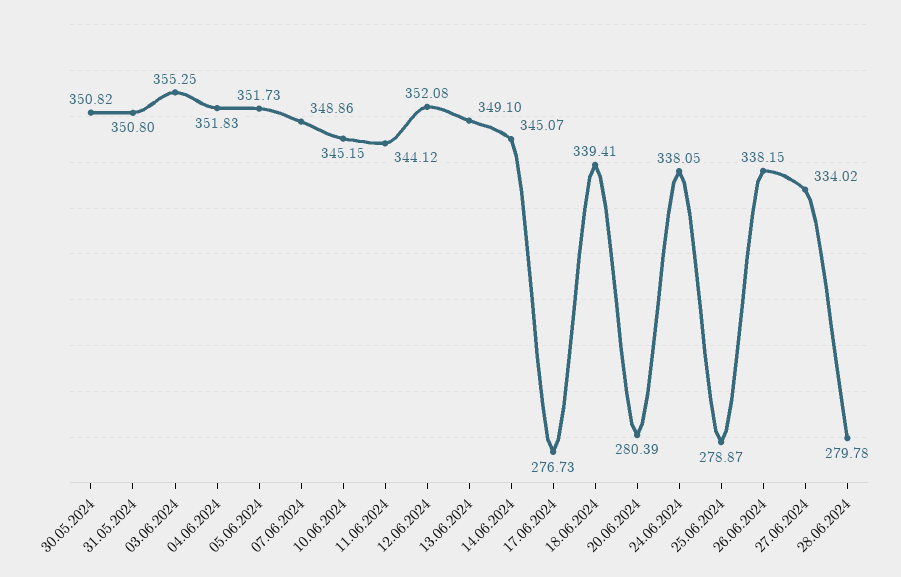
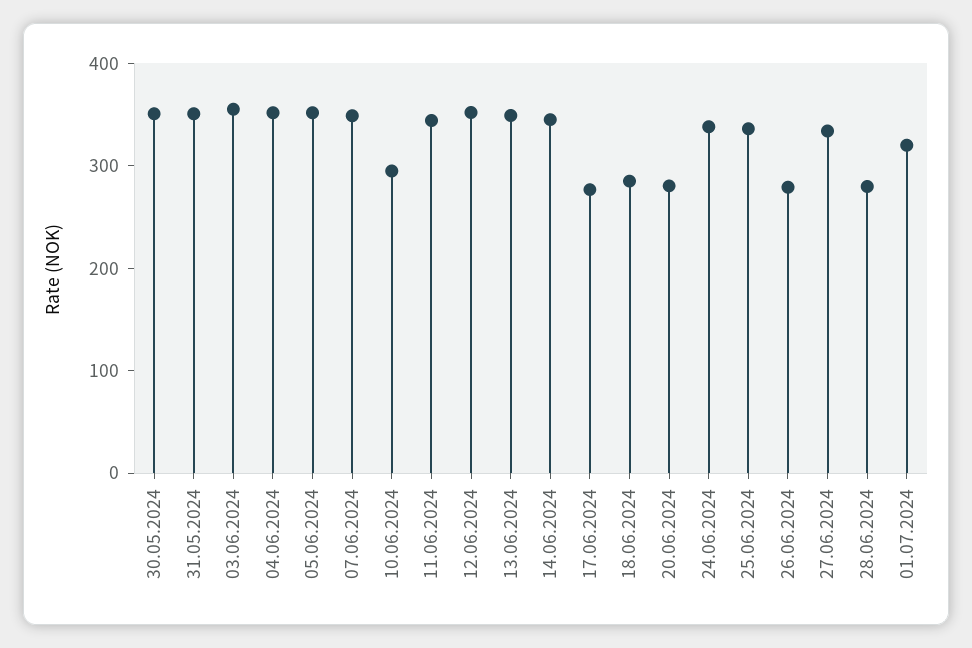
  {
    "30.05.2024": 350.82,
    "31.05.2024": 350.8,
    "03.06.2024": 355.25,
    "04.06.2024": 351.83,
    "05.06.2024": 351.73,
    "07.06.2024": 348.86,
-   "10.06.2024": 345.15,
+   "10.06.2024": 300,
    "11.06.2024": 344.12,
    "12.06.2024": 352.08,
    "13.06.2024": 349.1,
    "14.06.2024": 345.07,
    "17.06.2024": 276.73,
-   "18.06.2024": 339.41,
+   "18.06.2024": 280,
    "20.06.2024": 280.39,
    "24.06.2024": 338.05,
-   "25.06.2024": 278.87,
+   "25.06.2024": 340,
-   "26.06.2024": 338.15,
+   "26.06.2024": 280,
    "27.06.2024": 334.02,
-   "28.06.2024": 279.78
+   "28.06.2024": 279.78,
+   "01.07.2024": 320
  }

